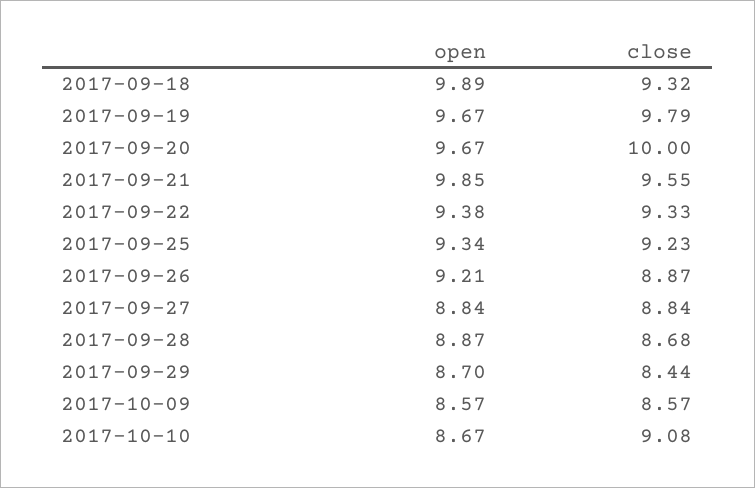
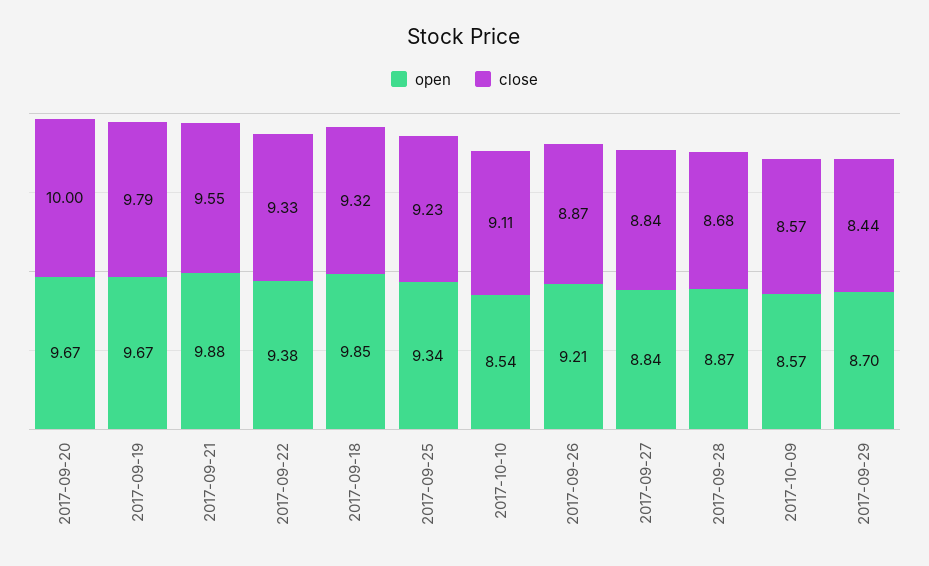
  {
    "open": {
-     "2017-09-18": 9.89,
+     "2017-09-18": 9.85,
      "2017-09-19": 9.67,
      "2017-09-20": 9.67,
-     "2017-09-21": 9.85,
+     "2017-09-21": 9.88,
      "2017-09-22": 9.38,
      "2017-09-25": 9.34,
      "2017-09-26": 9.21,
      "2017-09-27": 8.84,
      "2017-09-28": 8.87,
      "2017-09-29": 8.7,
      "2017-10-09": 8.57,
-     "2017-10-10": 8.67
+     "2017-10-10": 8.54
    },
    "close": {
      "2017-09-18": 9.32,
      "2017-09-19": 9.79,
      "2017-09-20": 10,
      "2017-09-21": 9.55,
      "2017-09-22": 9.33,
      "2017-09-25": 9.23,
      "2017-09-26": 8.87,
      "2017-09-27": 8.84,
      "2017-09-28": 8.68,
      "2017-09-29": 8.44,
      "2017-10-09": 8.57,
-     "2017-10-10": 9.08
+     "2017-10-10": 9.11
    }
  }

